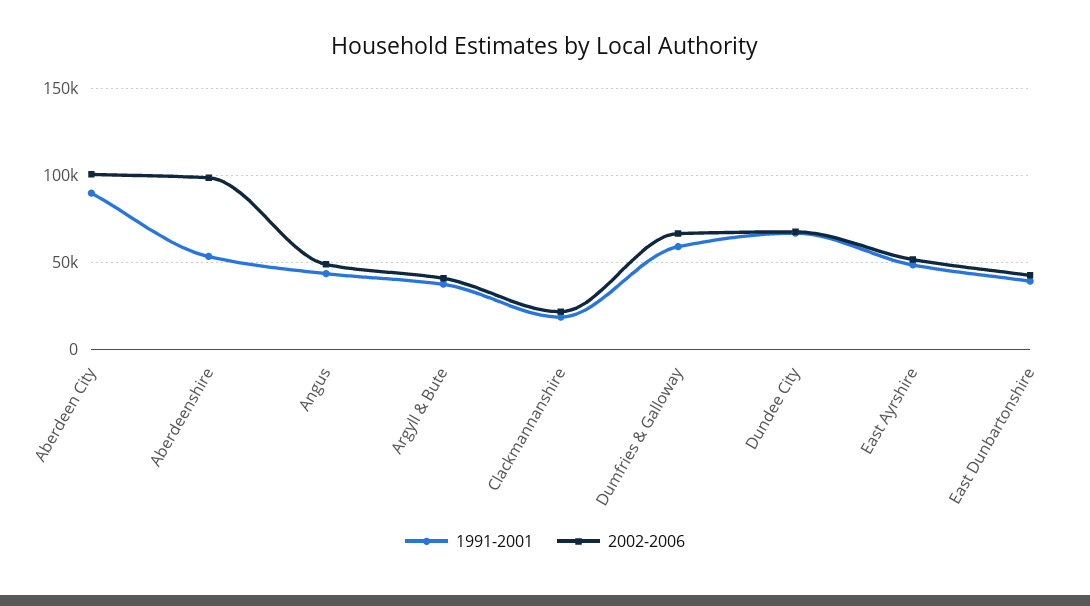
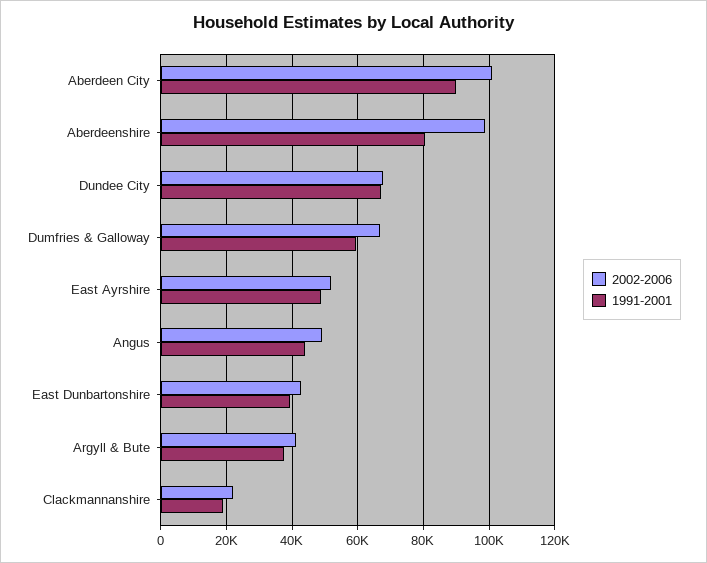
  {
    "1991-2001": {
      "Aberdeen City": 90000,
-     "Aberdeenshire": 55000,
+     "Aberdeenshire": 80000,
      "Angus": 44000,
      "Argyll & Bute": 38000,
      "Clackmannanshire": 18000,
      "Dumfries & Galloway": 60000,
      "Dundee City": 68000,
      "East Ayrshire": 48000,
      "East Dunbartonshire": 40000
    },
    "2002-2006": {
      "Aberdeen City": 100000,
      "Aberdeenshire": 98000,
      "Angus": 50000,
      "Argyll & Bute": 42000,
      "Clackmannanshire": 22000,
      "Dumfries & Galloway": 66000,
      "Dundee City": 68000,
      "East Ayrshire": 52000,
      "East Dunbartonshire": 42000
    }
  }

